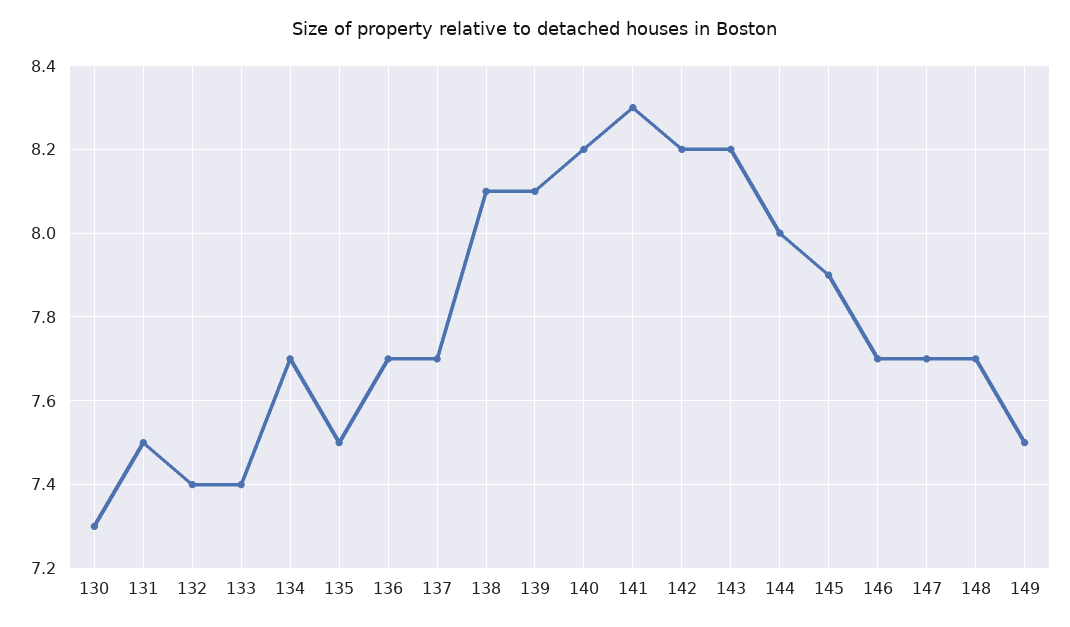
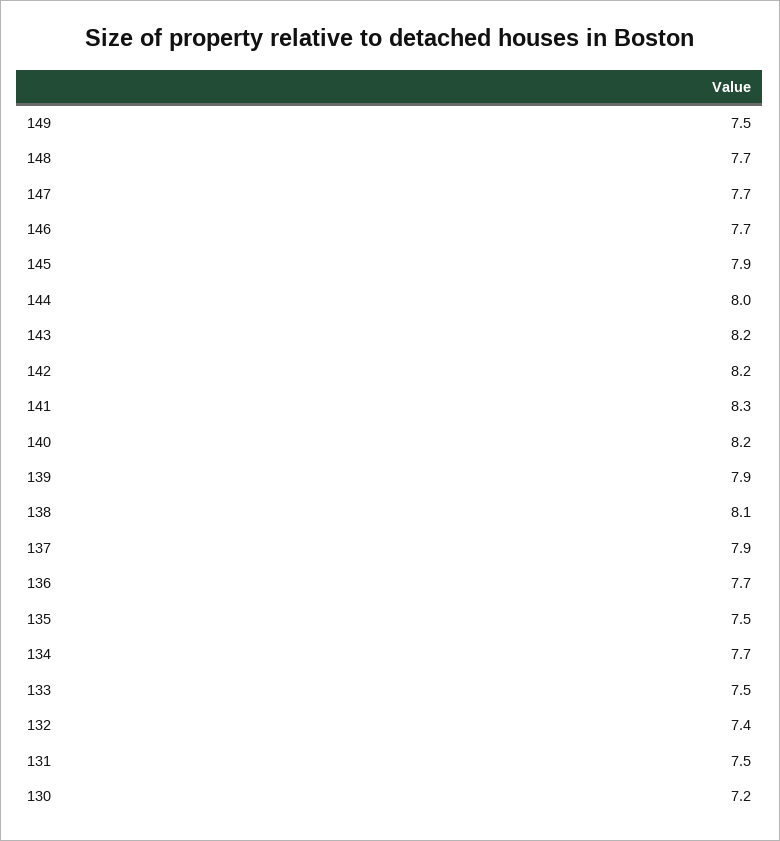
  {
-   "130": 7.3,
+   "130": 7.2,
    "131": 7.5,
    "132": 7.4,
-   "133": 7.4,
+   "133": 7.5,
    "134": 7.7,
    "135": 7.5,
    "136": 7.7,
-   "137": 7.7,
+   "137": 7.9,
    "138": 8.1,
-   "139": 8.1,
+   "139": 7.9,
    "140": 8.2,
    "141": 8.3,
    "142": 8.2,
    "143": 8.2,
    "144": 8,
    "145": 7.9,
    "146": 7.7,
    "147": 7.7,
    "148": 7.7,
    "149": 7.5
  }

